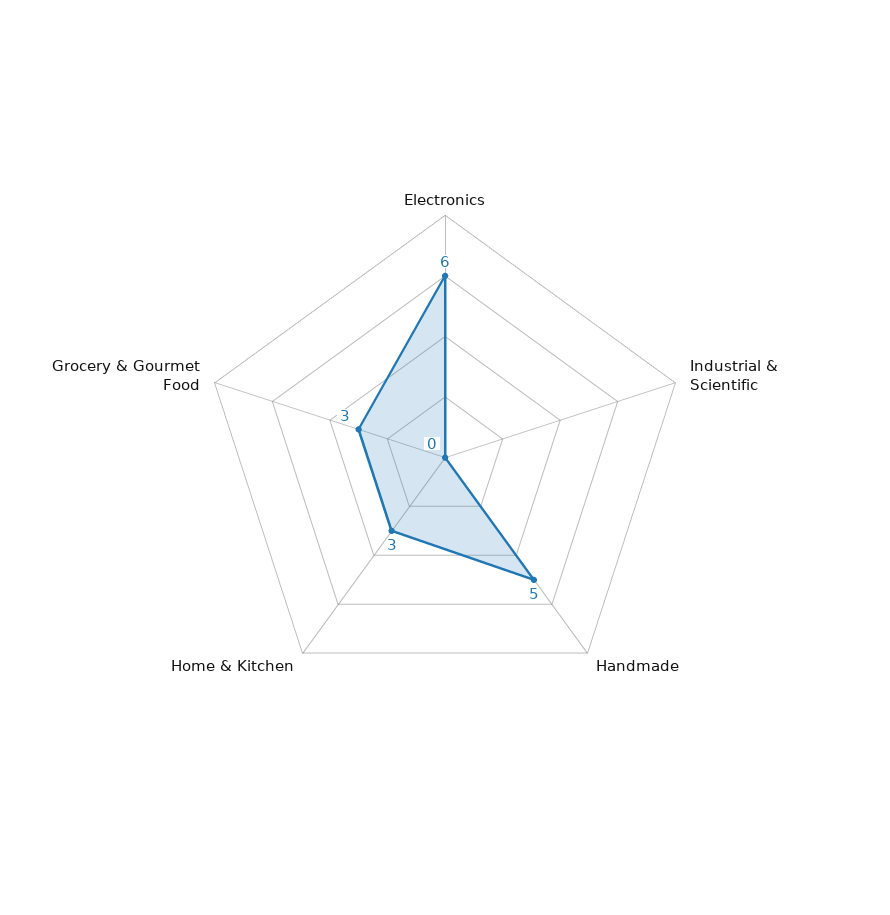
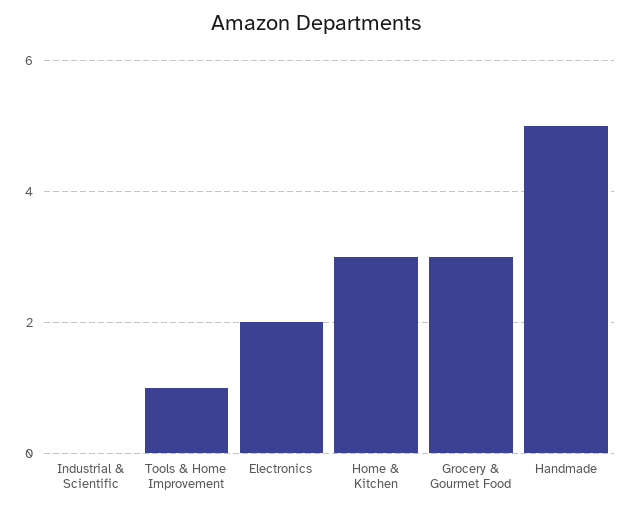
  {
-   "Electronics": 6,
+   "Electronics": 2,
    "Industrial & Scientific": 0,
    "Handmade": 5,
    "Home & Kitchen": 3,
-   "Grocery & Gourmet Food": 3
+   "Grocery & Gourmet Food": 3,
+   "Tools & Home Improvement": 1
  }

